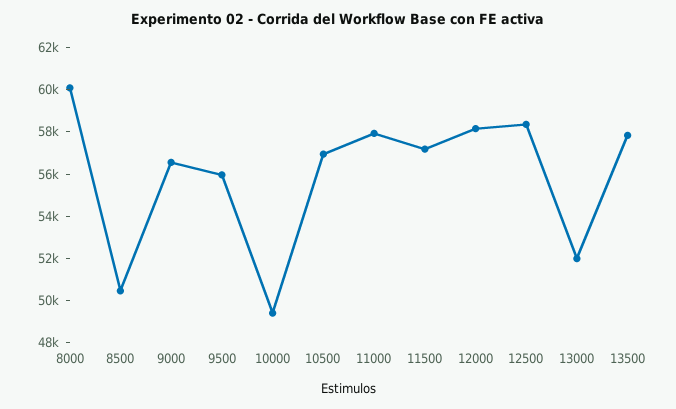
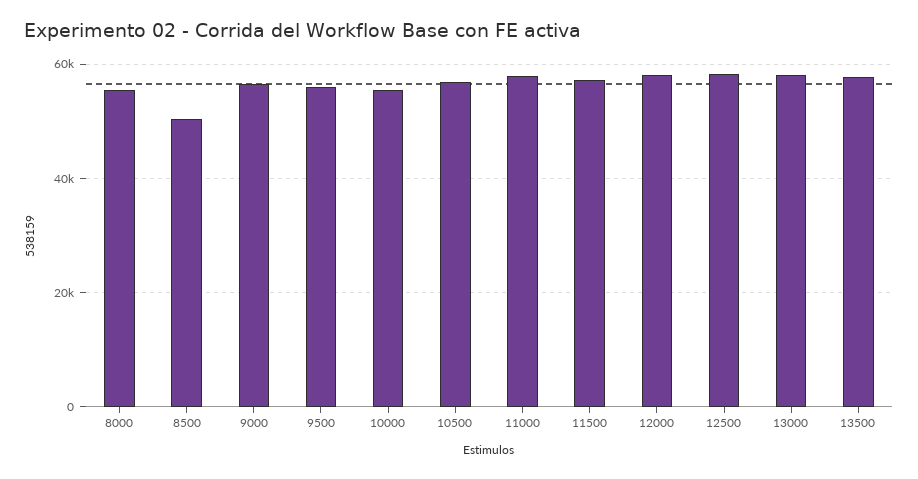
  {
-   "8000": 60000,
+   "8000": 56000,
    "8500": 50500,
    "9000": 56500,
    "9500": 56000,
-   "10000": 49500,
+   "10000": 56000,
    "10500": 57000,
    "11000": 58000,
    "11500": 57000,
    "12000": 58000,
    "12500": 58500,
-   "13000": 52000,
+   "13000": 58000,
    "13500": 58000
  }

